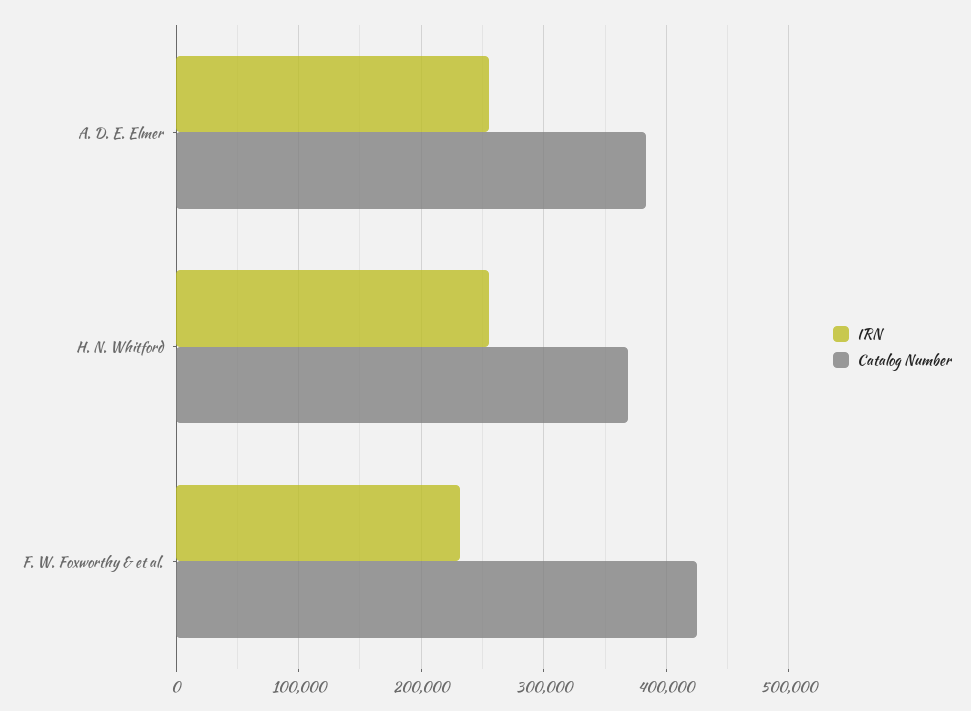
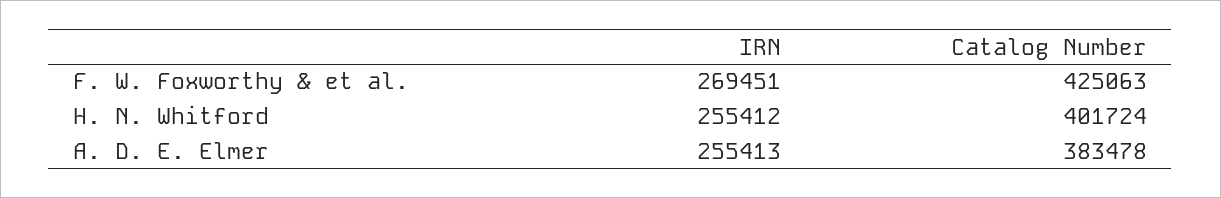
  {
    "IRN": {
      "A. D. E. Elmer": 255413,
      "H. N. Whitford": 255412,
-     "F. W. Foxworthy & et al.": 230000
+     "F. W. Foxworthy & et al.": 269451
    },
    "Catalog Number": {
      "A. D. E. Elmer": 383478,
-     "H. N. Whitford": 370000,
+     "H. N. Whitford": 401724,
      "F. W. Foxworthy & et al.": 425063
    }
  }

